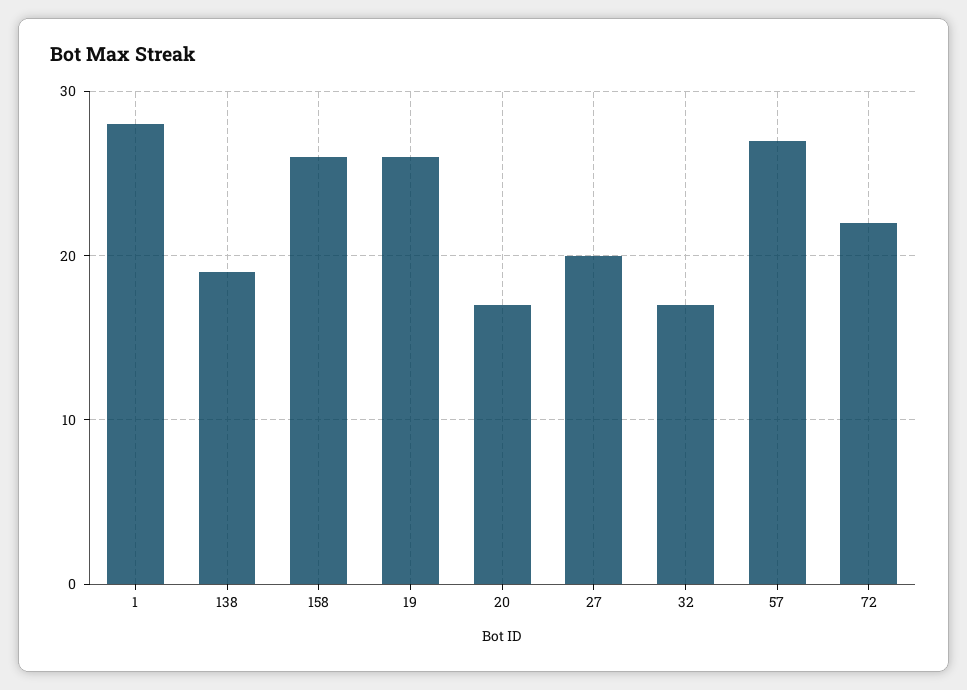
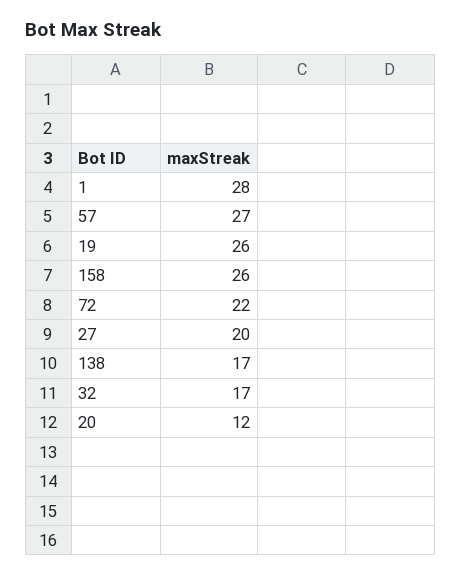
  {
    "1": 28,
-   "138": 19,
+   "138": 17,
    "158": 26,
    "19": 26,
-   "20": 17,
+   "20": 12,
    "27": 20,
    "32": 17,
    "57": 27,
    "72": 22
  }

